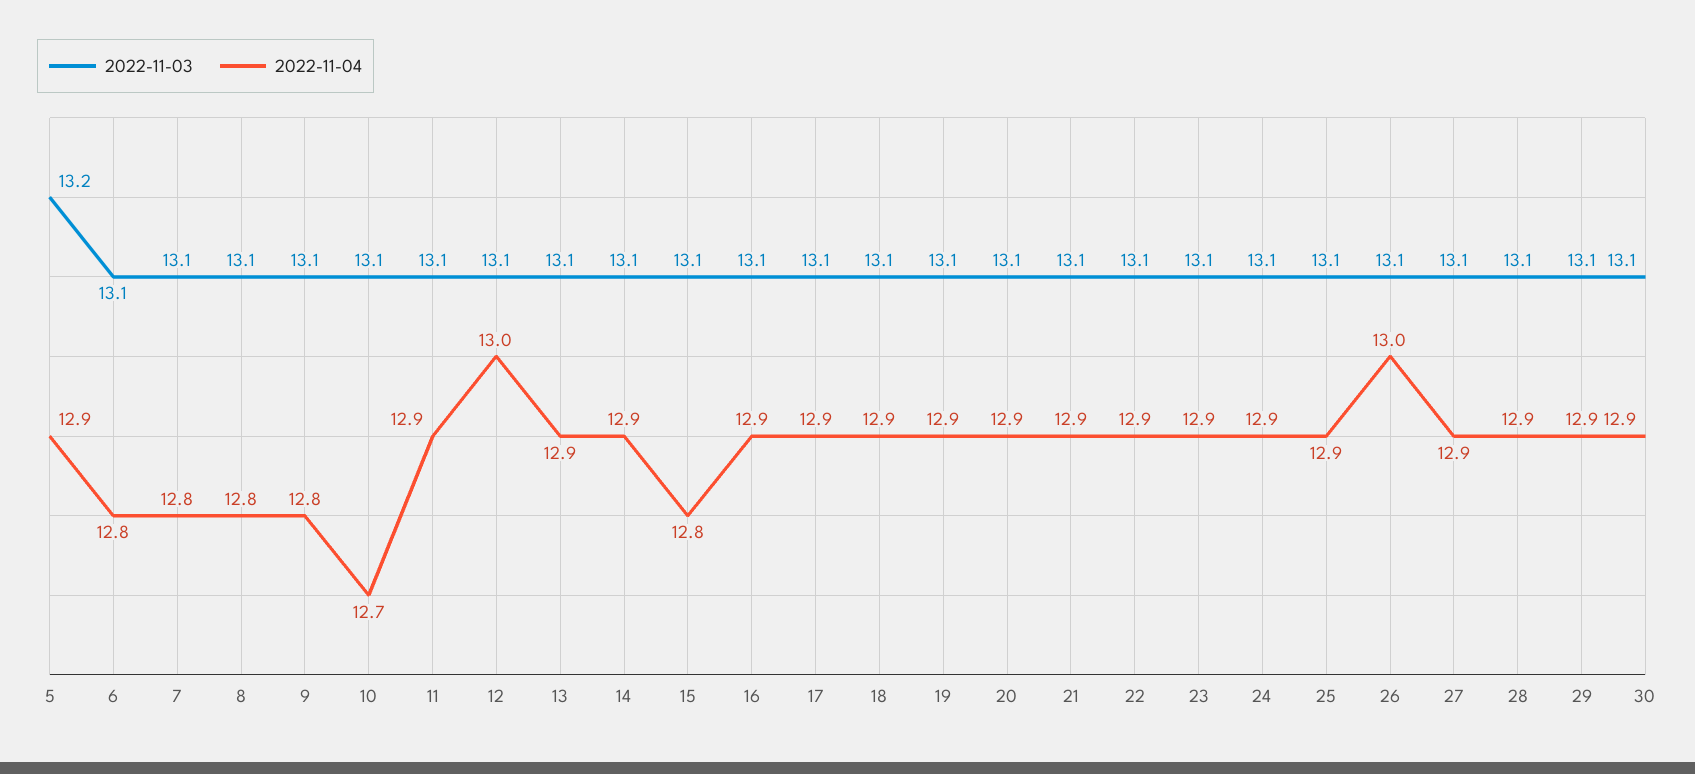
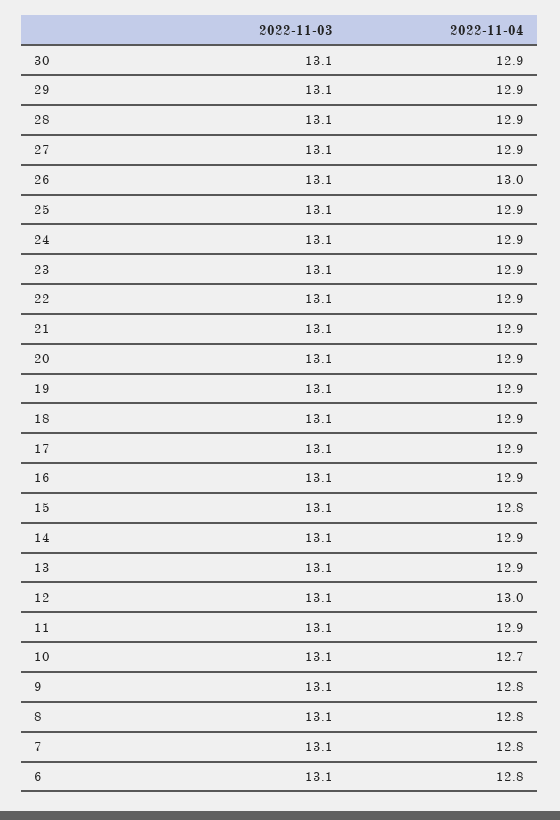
  {
    "2022-11-03": {
-     "5": 13.2,
      "6": 13.1,
      "7": 13.1,
      "8": 13.1,
      "9": 13.1,
      "10": 13.1,
      "11": 13.1,
      "12": 13.1,
      "13": 13.1,
      "14": 13.1,
      "15": 13.1,
      "16": 13.1,
      "17": 13.1,
      "18": 13.1,
      "19": 13.1,
      "20": 13.1,
      "21": 13.1,
      "22": 13.1,
      "23": 13.1,
      "24": 13.1,
      "25": 13.1,
      "26": 13.1,
      "27": 13.1,
      "28": 13.1,
      "29": 13.1,
      "30": 13.1
    },
    "2022-11-04": {
-     "5": 12.9,
      "6": 12.8,
      "7": 12.8,
      "8": 12.8,
      "9": 12.8,
      "10": 12.7,
      "11": 12.9,
      "12": 13,
      "13": 12.9,
      "14": 12.9,
      "15": 12.8,
      "16": 12.9,
      "17": 12.9,
      "18": 12.9,
      "19": 12.9,
      "20": 12.9,
      "21": 12.9,
      "22": 12.9,
      "23": 12.9,
      "24": 12.9,
      "25": 12.9,
      "26": 13,
      "27": 12.9,
      "28": 12.9,
      "29": 12.9,
      "30": 12.9
    }
  }

